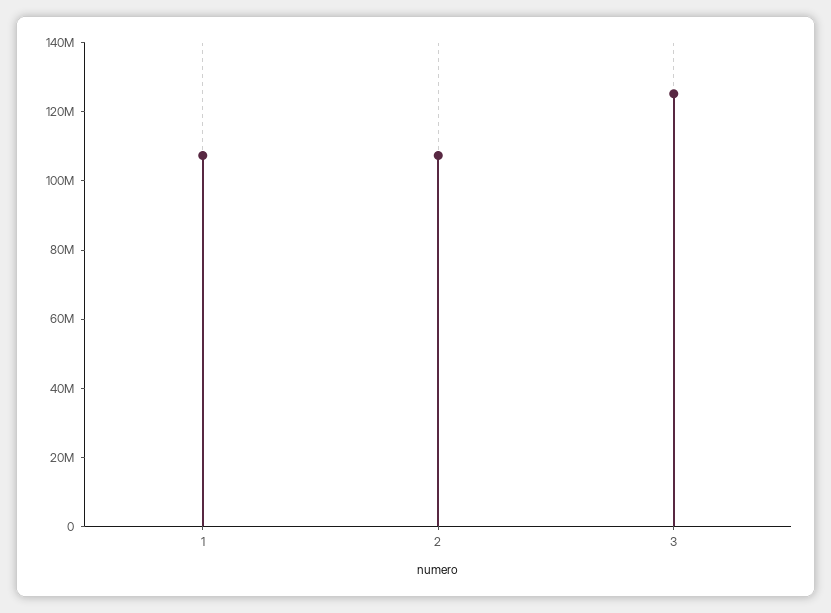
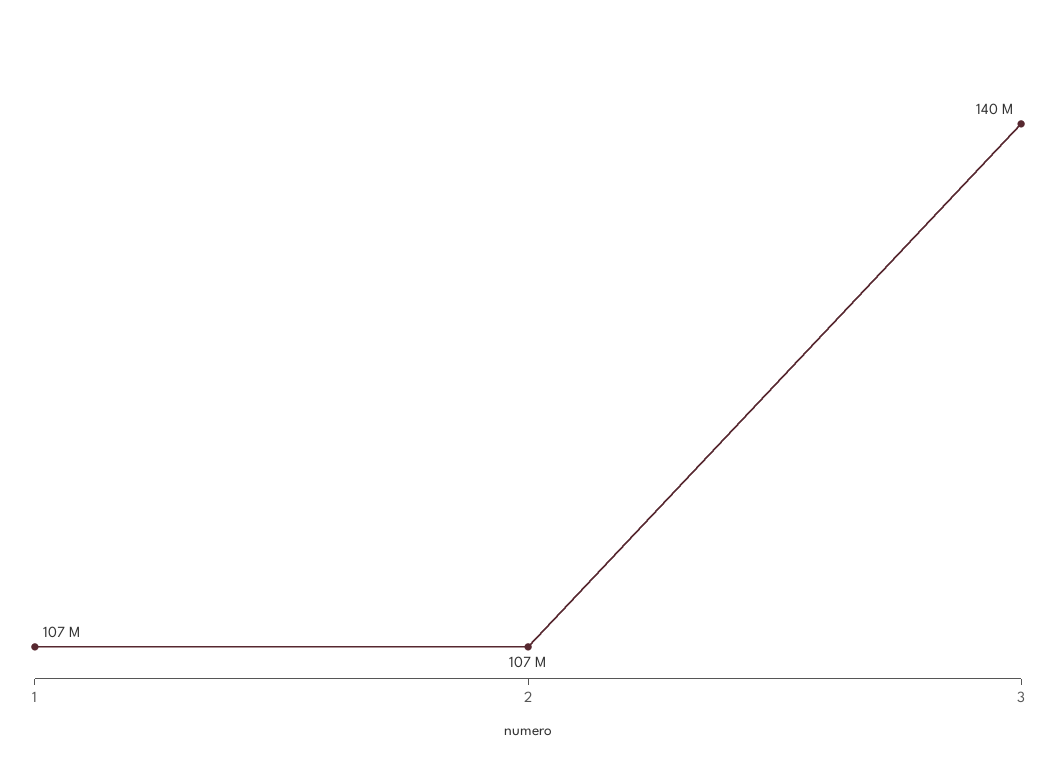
  {
    "1": 107000000,
    "2": 107000000,
-   "3": 125000000
+   "3": 140000000
  }

